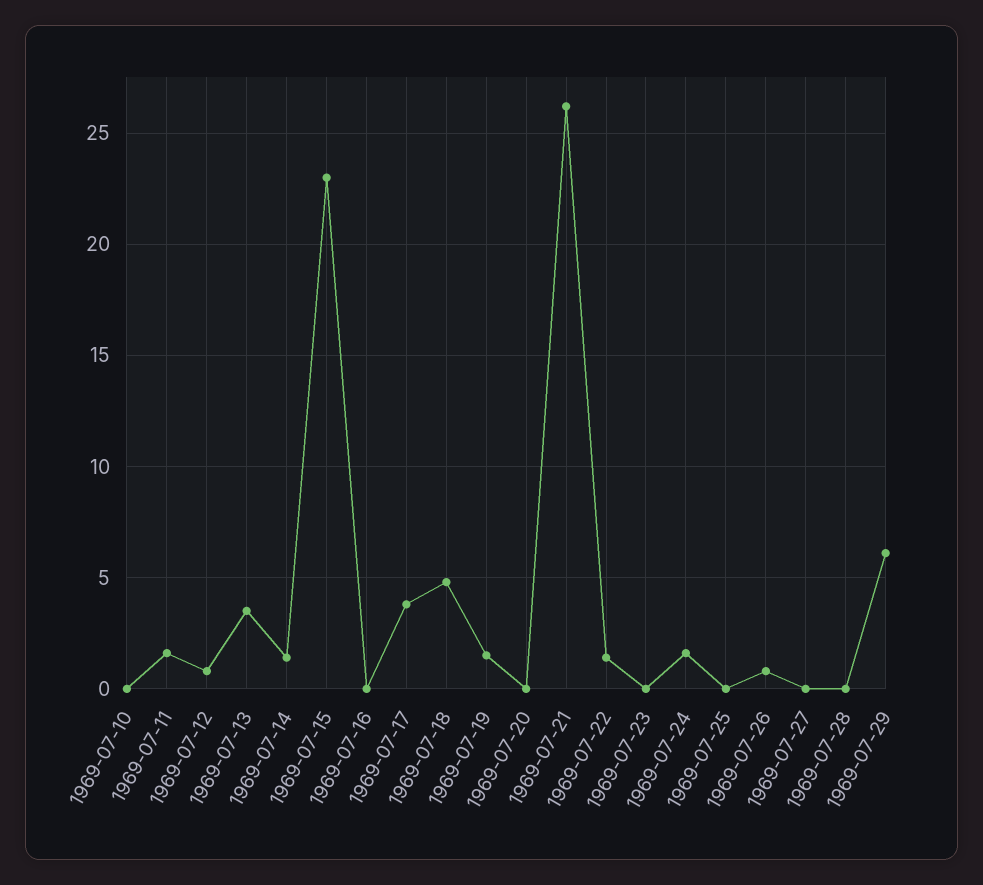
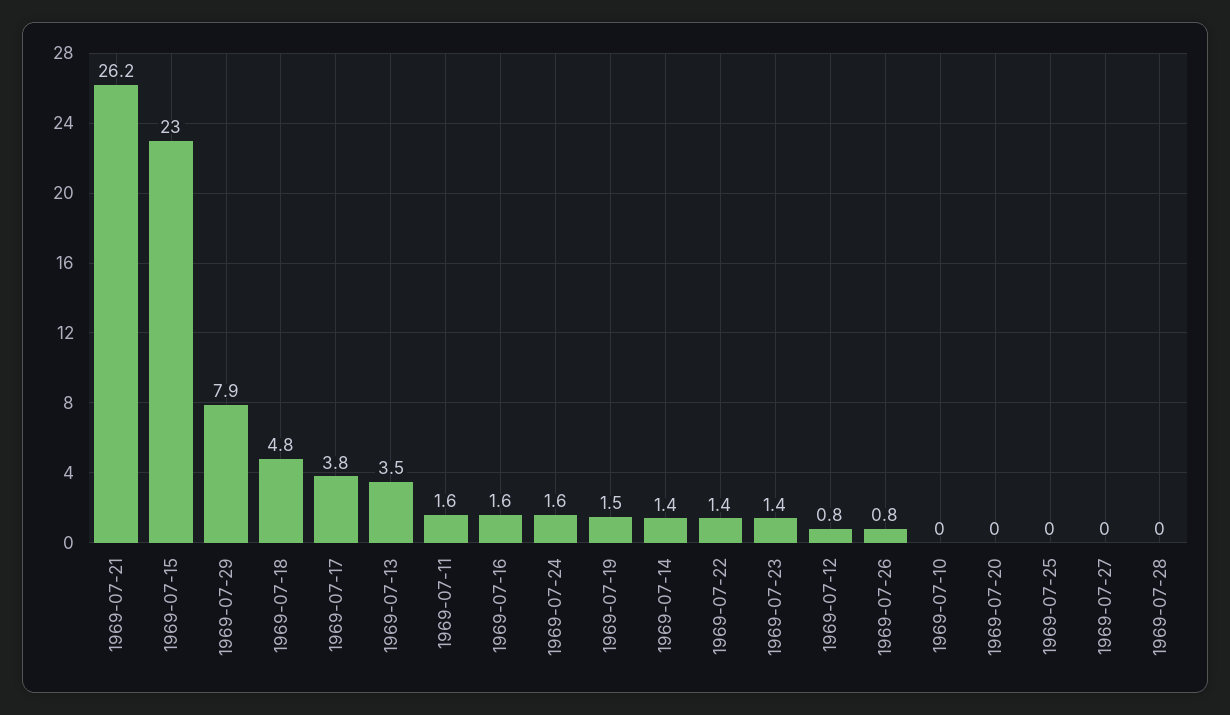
  {
    "1969-07-10": 0,
    "1969-07-11": 1.6,
    "1969-07-12": 0.8,
    "1969-07-13": 3.5,
    "1969-07-14": 1.4,
    "1969-07-15": 23,
-   "1969-07-16": 0,
+   "1969-07-16": 1.6,
    "1969-07-17": 3.8,
    "1969-07-18": 4.8,
    "1969-07-19": 1.5,
    "1969-07-20": 0,
    "1969-07-21": 26.2,
    "1969-07-22": 1.4,
-   "1969-07-23": 0,
+   "1969-07-23": 1.4,
    "1969-07-24": 1.6,
    "1969-07-25": 0,
    "1969-07-26": 0.8,
    "1969-07-27": 0,
    "1969-07-28": 0,
-   "1969-07-29": 6
+   "1969-07-29": 7.9
  }

